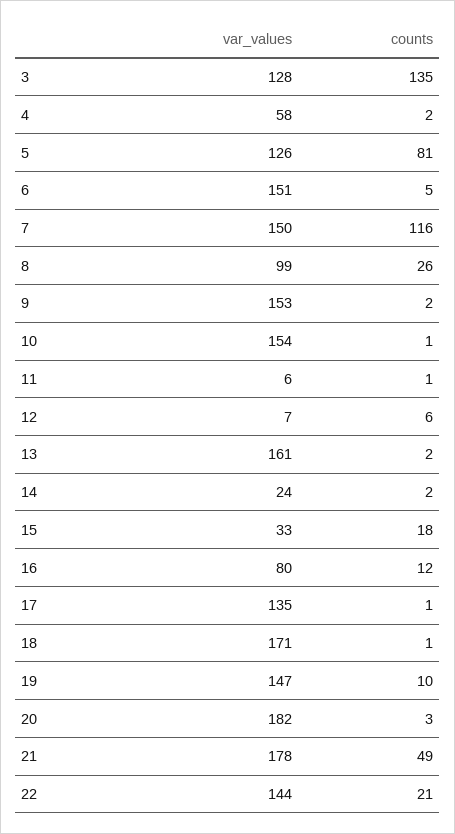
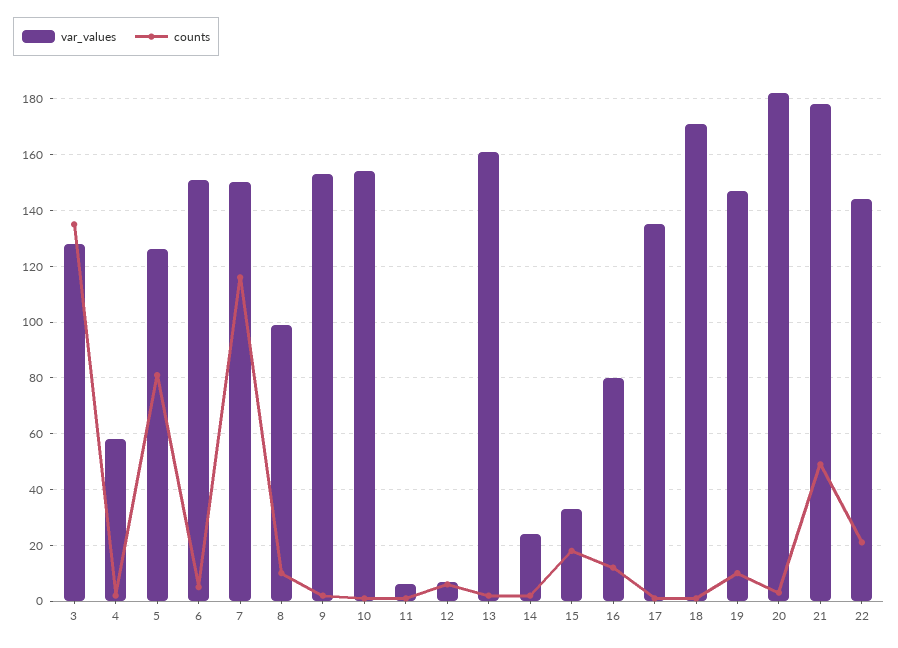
  {
    "var_values": {
      "3": 128,
      "4": 58,
      "5": 126,
      "6": 151,
      "7": 150,
      "8": 99,
      "9": 153,
      "10": 154,
      "11": 6,
      "12": 7,
      "13": 161,
      "14": 24,
      "15": 33,
      "16": 80,
      "17": 135,
      "18": 171,
      "19": 147,
      "20": 182,
      "21": 178,
      "22": 144
    },
    "counts": {
      "3": 135,
      "4": 2,
      "5": 81,
      "6": 5,
      "7": 116,
-     "8": 26,
+     "8": 10,
      "9": 2,
      "10": 1,
      "11": 1,
      "12": 6,
      "13": 2,
      "14": 2,
      "15": 18,
      "16": 12,
      "17": 1,
      "18": 1,
      "19": 10,
      "20": 3,
      "21": 49,
      "22": 21
    }
  }

